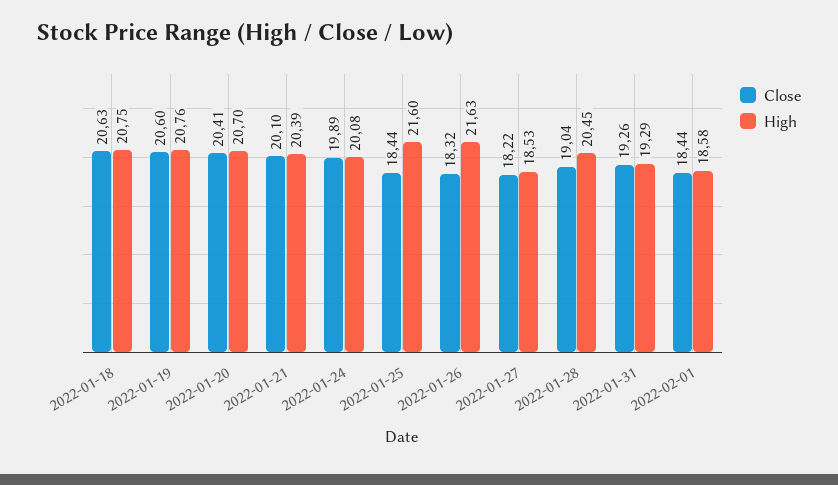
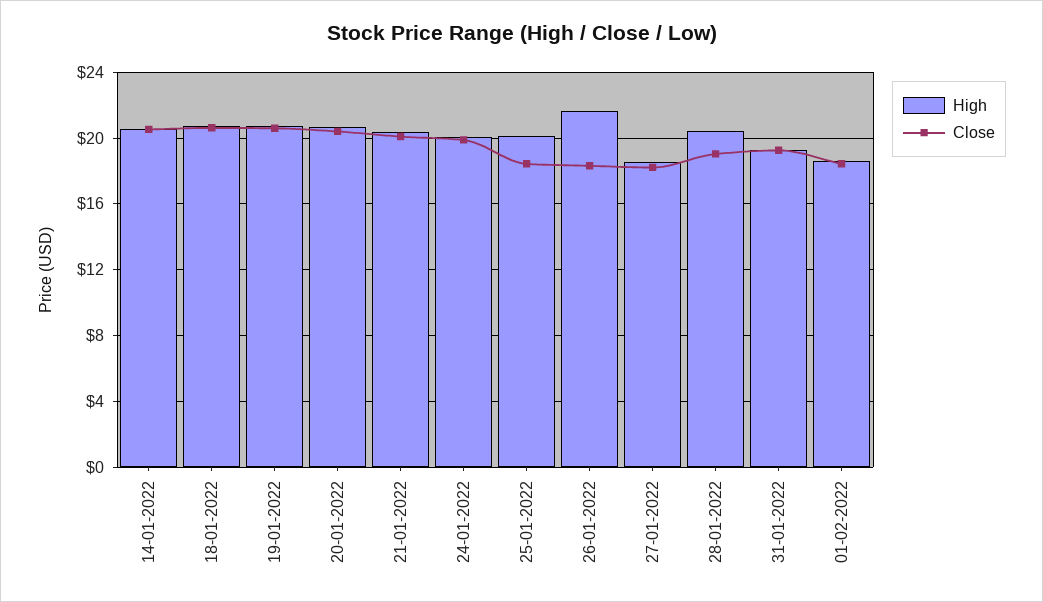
  {
    "Close": {
      "2022-01-18": 20.63,
      "2022-01-19": 20.6,
      "2022-01-20": 20.41,
      "2022-01-21": 20.1,
      "2022-01-24": 19.89,
      "2022-01-25": 18.44,
      "2022-01-26": 18.32,
      "2022-01-27": 18.22,
      "2022-01-28": 19.04,
      "2022-01-31": 19.26,
-     "2022-02-01": 18.44
+     "2022-02-01": 18.44,
+     "14-01-2022": 20.5
    },
    "High": {
      "2022-01-18": 20.75,
      "2022-01-19": 20.76,
      "2022-01-20": 20.7,
      "2022-01-21": 20.39,
      "2022-01-24": 20.08,
-     "2022-01-25": 21.6,
+     "2022-01-25": 20,
      "2022-01-26": 21.63,
      "2022-01-27": 18.53,
      "2022-01-28": 20.45,
      "2022-01-31": 19.29,
-     "2022-02-01": 18.58
+     "2022-02-01": 18.58,
+     "14-01-2022": 20.5
    }
  }

